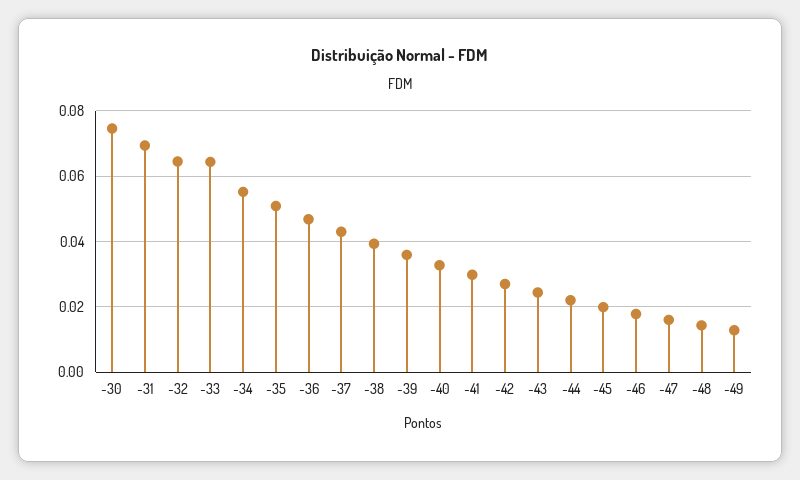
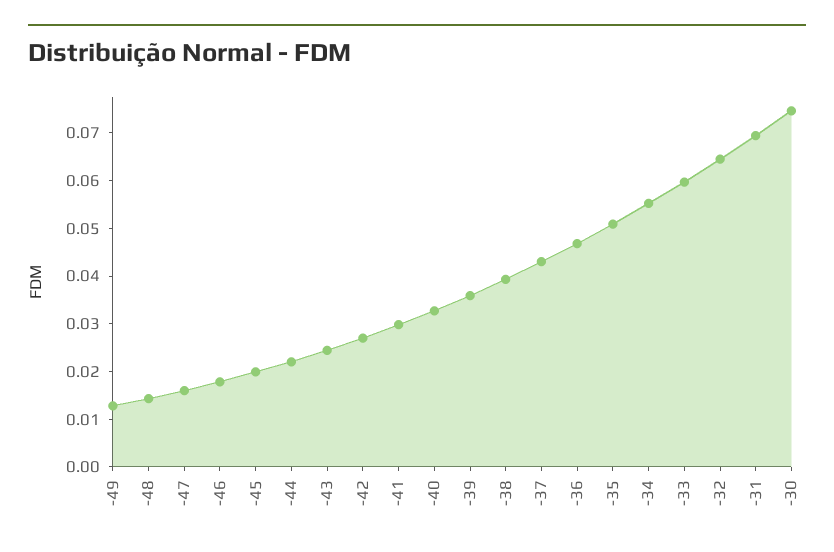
  {
    "-30": 0.074,
    "-31": 0.07,
    "-32": 0.064,
-   "-33": 0.064,
+   "-33": 0.06,
    "-34": 0.056,
    "-35": 0.05,
    "-36": 0.046,
    "-37": 0.044,
    "-38": 0.04,
    "-39": 0.036,
    "-40": 0.032,
    "-41": 0.03,
    "-42": 0.028,
    "-43": 0.024,
    "-44": 0.022,
    "-45": 0.02,
    "-46": 0.018,
    "-47": 0.016,
    "-48": 0.014,
    "-49": 0.012
  }

